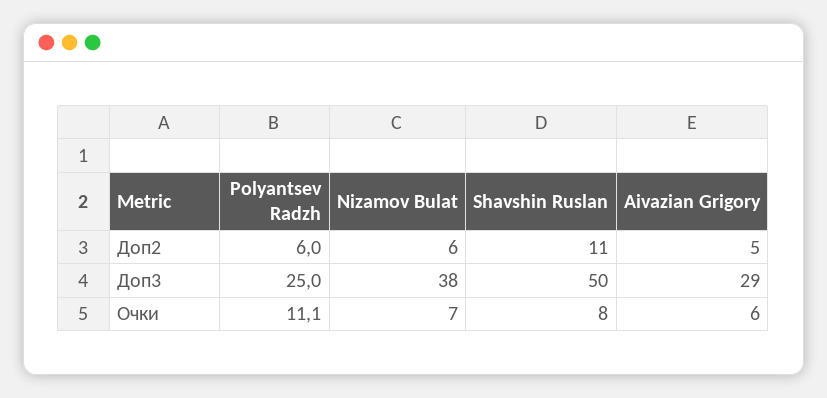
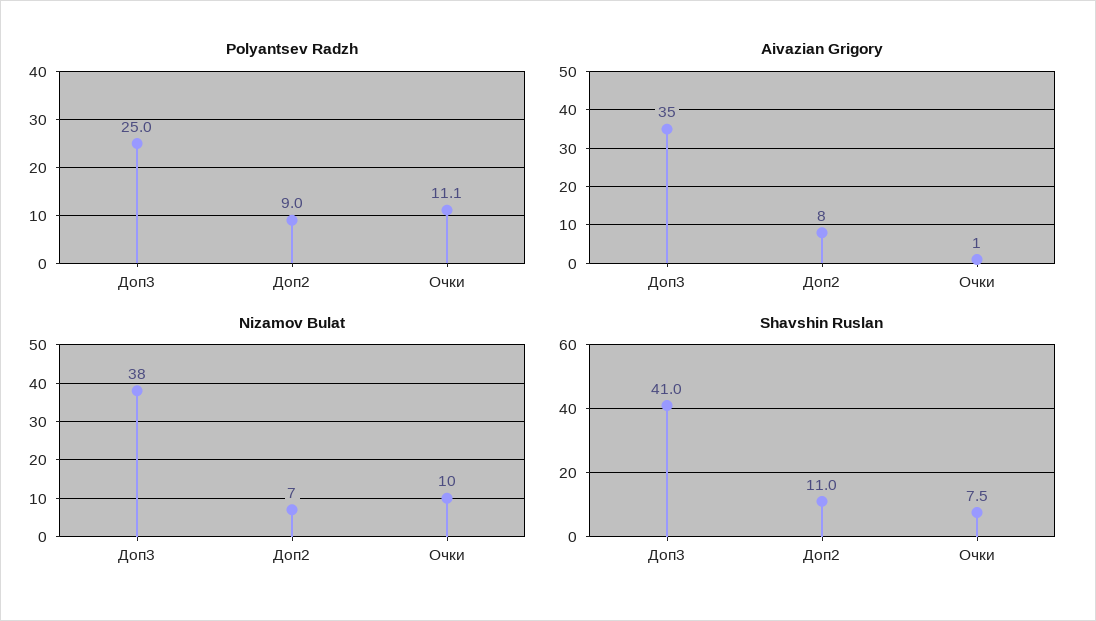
  {
    "Polyantsev Radzh": {
-     "Доп2": 6,
+     "Доп2": 9,
      "Доп3": 25,
      "Очки": 11.1
    },
    "Nizamov Bulat": {
-     "Доп2": 6,
+     "Доп2": 7,
      "Доп3": 38,
-     "Очки": 7
+     "Очки": 10
    },
    "Shavshin Ruslan": {
      "Доп2": 11,
-     "Доп3": 50,
+     "Доп3": 41,
      "Очки": 7.5
    },
    "Aivazian Grigory": {
-     "Доп2": 5,
+     "Доп2": 8,
-     "Доп3": 29,
+     "Доп3": 35,
-     "Очки": 6
+     "Очки": 1
    }
  }

